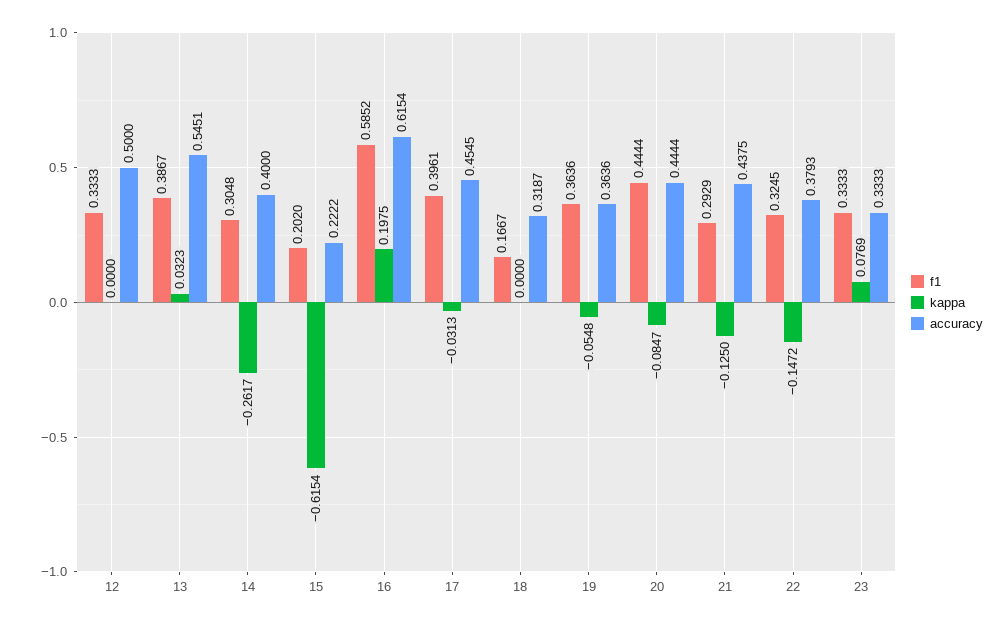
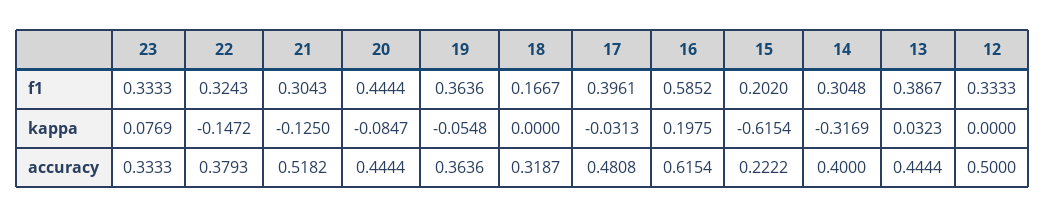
  {
    "f1": {
      "12": 0.3333,
      "13": 0.3867,
      "14": 0.3048,
      "15": 0.202,
      "16": 0.5852,
      "17": 0.3961,
      "18": 0.1667,
      "19": 0.3636,
      "20": 0.4444,
-     "21": 0.2929,
+     "21": 0.3043,
-     "22": 0.3245,
+     "22": 0.3243,
      "23": 0.3333
    },
    "kappa": {
      "12": 0,
      "13": 0.0323,
-     "14": -0.2617,
+     "14": -0.3169,
      "15": -0.6154,
      "16": 0.1975,
      "17": -0.0313,
      "18": 0,
      "19": -0.0548,
      "20": -0.0847,
      "21": -0.125,
      "22": -0.1472,
      "23": 0.0769
    },
    "accuracy": {
      "12": 0.5,
-     "13": 0.5451,
+     "13": 0.4444,
      "14": 0.4,
      "15": 0.2222,
      "16": 0.6154,
-     "17": 0.4545,
+     "17": 0.4808,
      "18": 0.3187,
      "19": 0.3636,
      "20": 0.4444,
-     "21": 0.4375,
+     "21": 0.5182,
      "22": 0.3793,
      "23": 0.3333
    }
  }

